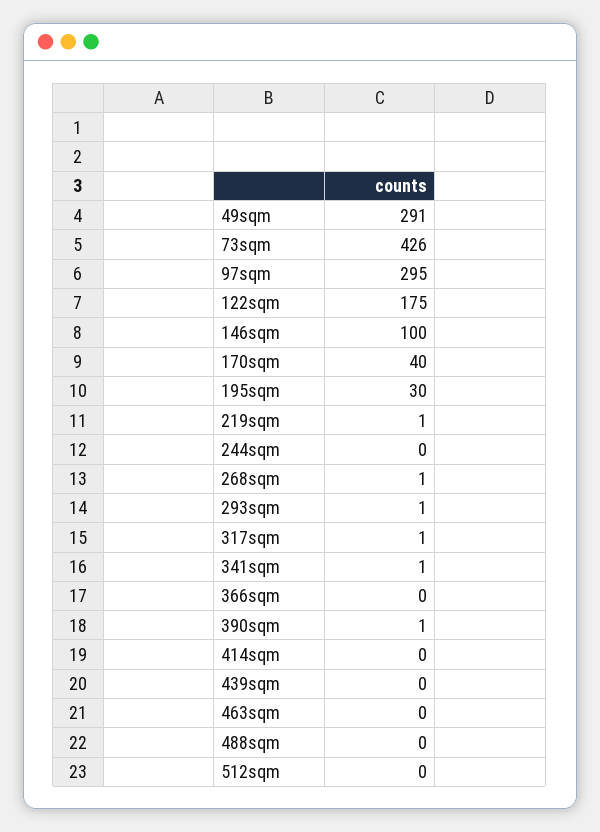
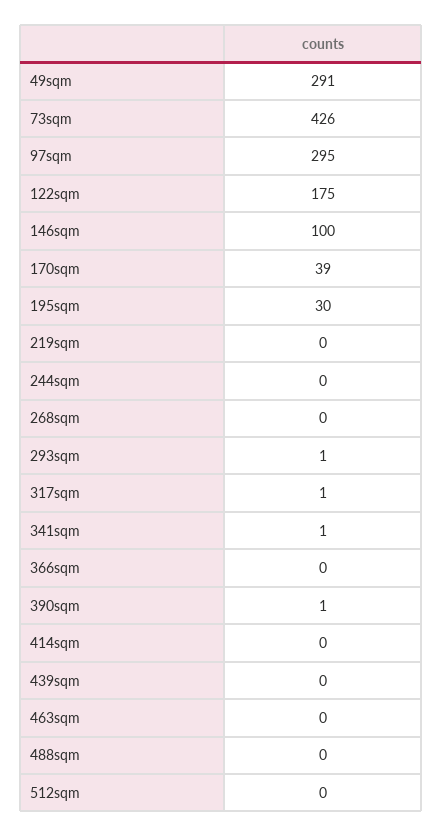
  {
    "49sqm": 291,
    "73sqm": 426,
    "97sqm": 295,
    "122sqm": 175,
    "146sqm": 100,
-   "170sqm": 40,
+   "170sqm": 39,
    "195sqm": 30,
-   "219sqm": 1,
+   "219sqm": 0,
    "244sqm": 0,
-   "268sqm": 1,
+   "268sqm": 0,
    "293sqm": 1,
    "317sqm": 1,
    "341sqm": 1,
    "366sqm": 0,
    "390sqm": 1,
    "414sqm": 0,
    "439sqm": 0,
    "463sqm": 0,
    "488sqm": 0,
    "512sqm": 0
  }

